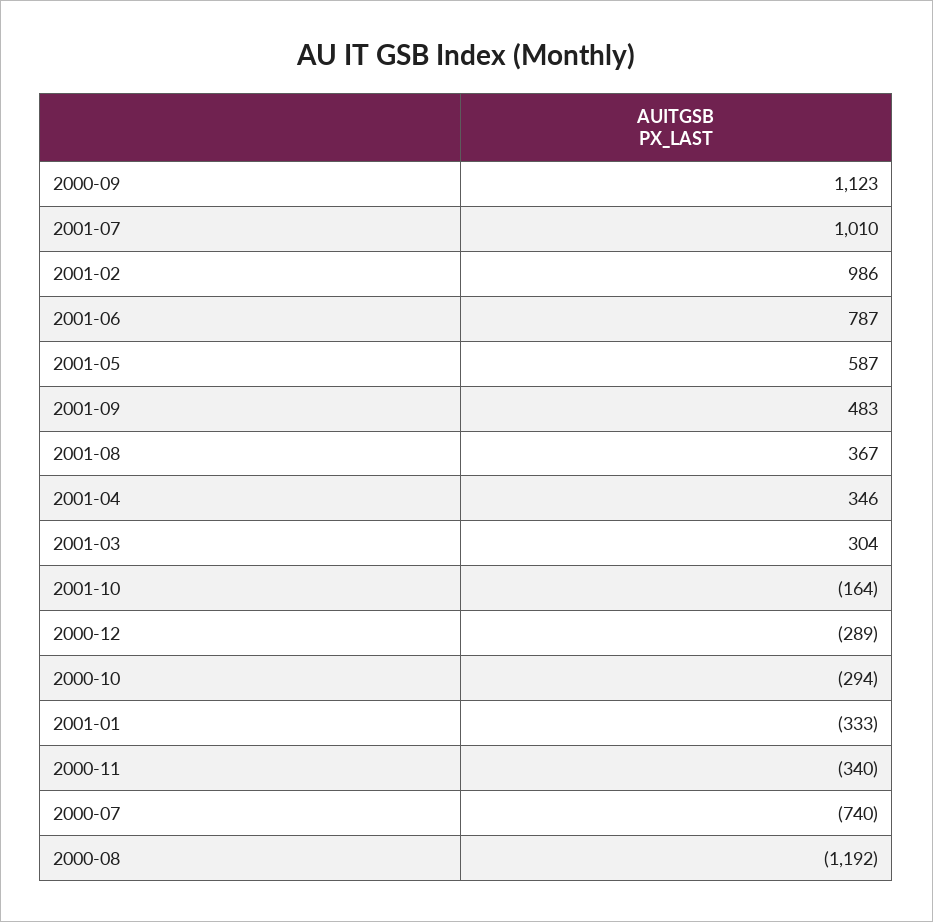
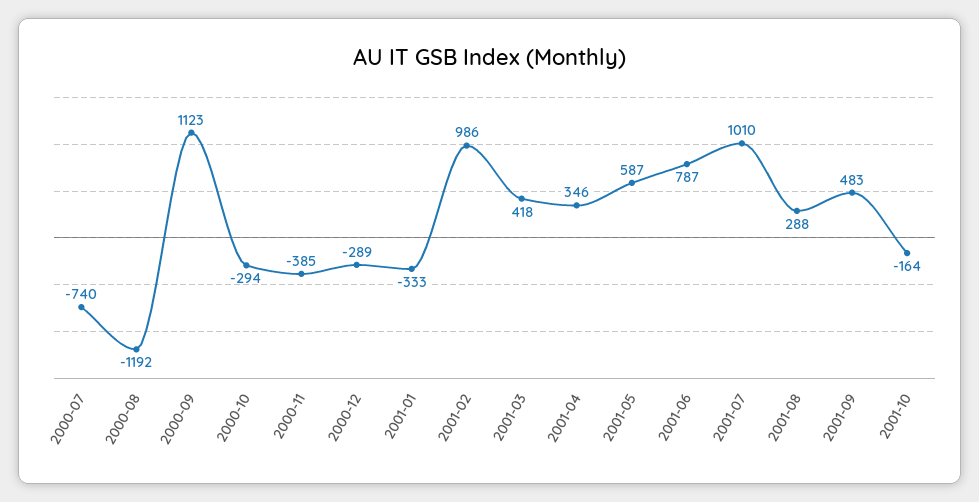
  {
    "2000-09": 1123,
    "2001-07": 1010,
    "2001-02": 986,
    "2001-06": 787,
    "2001-05": 587,
    "2001-09": 483,
-   "2001-08": 367,
+   "2001-08": 288,
    "2001-04": 346,
-   "2001-03": 304,
+   "2001-03": 418,
    "2001-10": -164,
    "2000-12": -289,
    "2000-10": -294,
    "2001-01": -333,
-   "2000-11": -340,
+   "2000-11": -385,
    "2000-07": -740,
    "2000-08": -1192
  }

